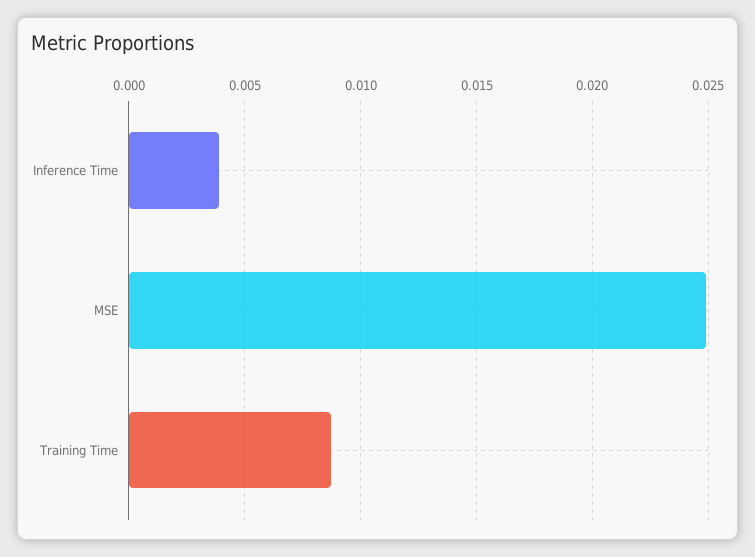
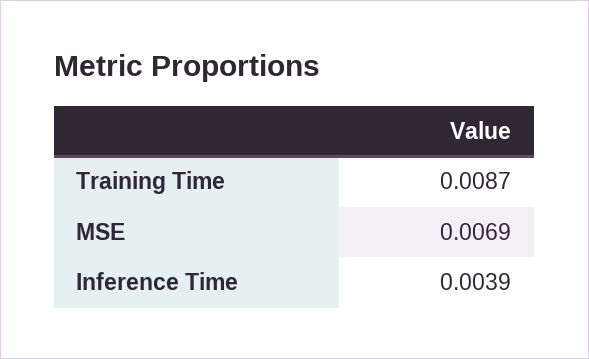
  {
    "Inference Time": 0.0039,
-   "MSE": 0.025,
+   "MSE": 0.0069,
    "Training Time": 0.0087
  }

